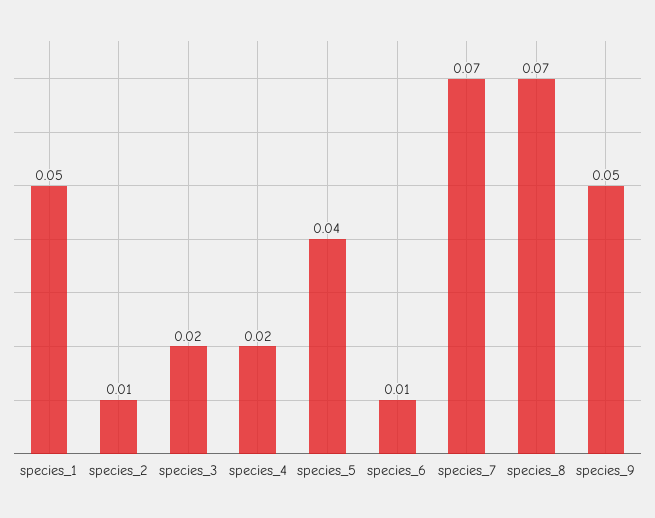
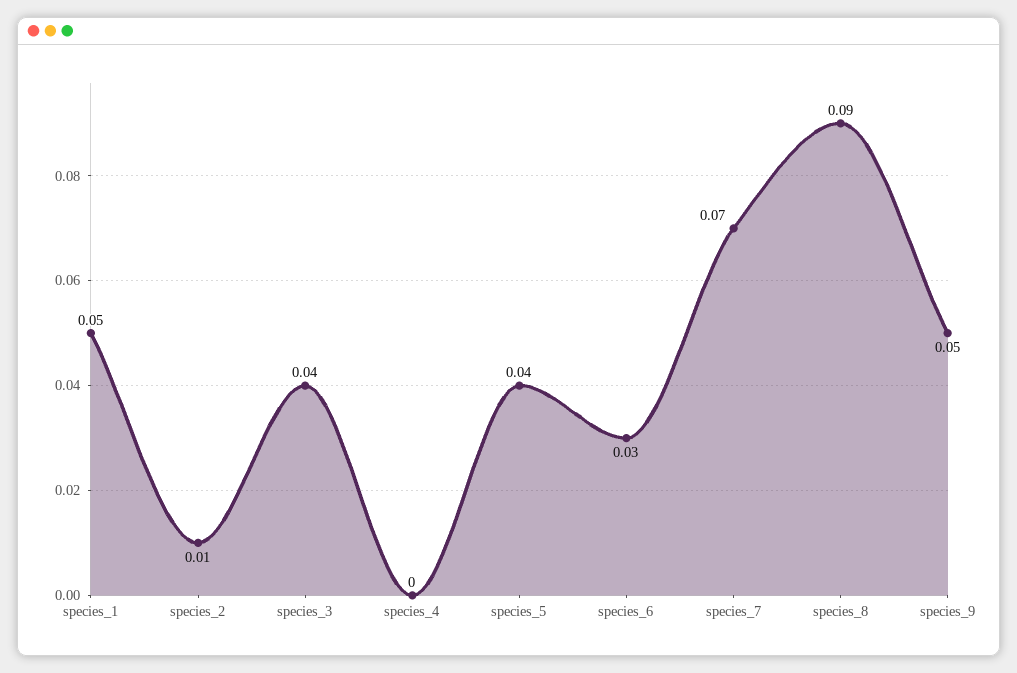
  {
    "species_1": 0.05,
    "species_2": 0.01,
-   "species_3": 0.02,
+   "species_3": 0.04,
-   "species_4": 0.02,
+   "species_4": 0,
    "species_5": 0.04,
-   "species_6": 0.01,
+   "species_6": 0.03,
    "species_7": 0.07,
-   "species_8": 0.07,
+   "species_8": 0.09,
    "species_9": 0.05
  }

